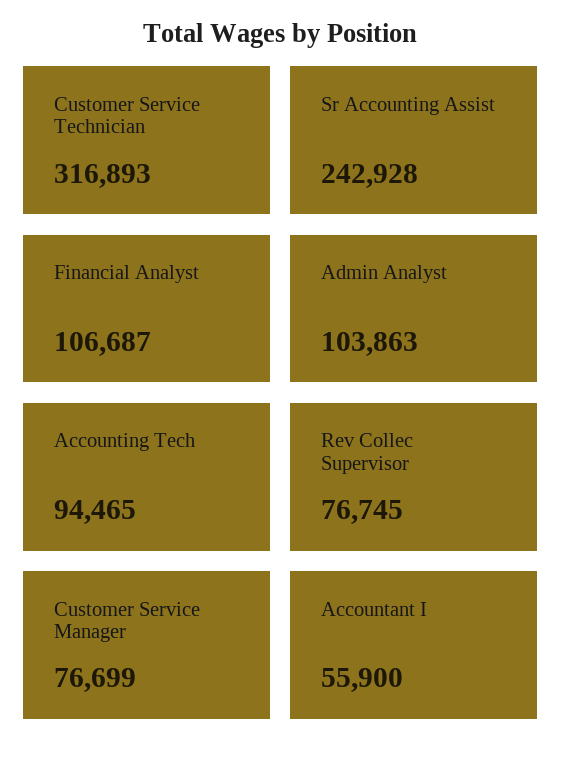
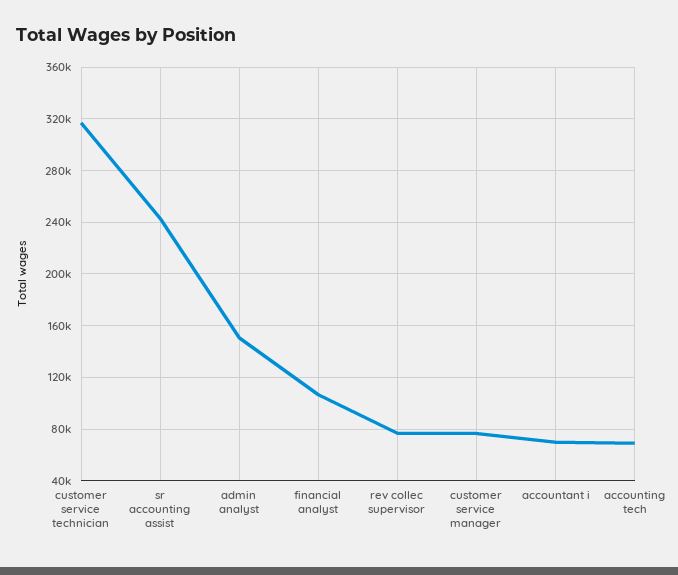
  {
    "Customer Service Technician": 316893,
    "Sr Accounting Assist": 242928,
    "Financial Analyst": 106687,
-   "Admin Analyst": 103863,
+   "Admin Analyst": 150000,
-   "Accounting Tech": 94465,
+   "Accounting Tech": 70000,
    "Rev Collec Supervisor": 76745,
    "Customer Service Manager": 76699,
-   "Accountant I": 55900
+   "Accountant I": 70000
  }

